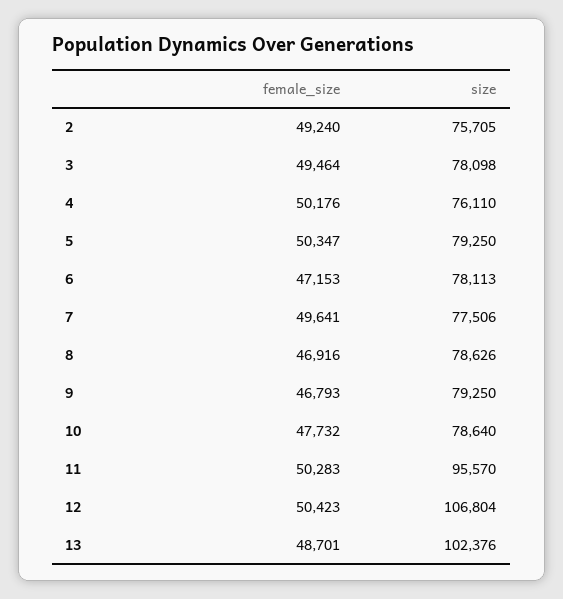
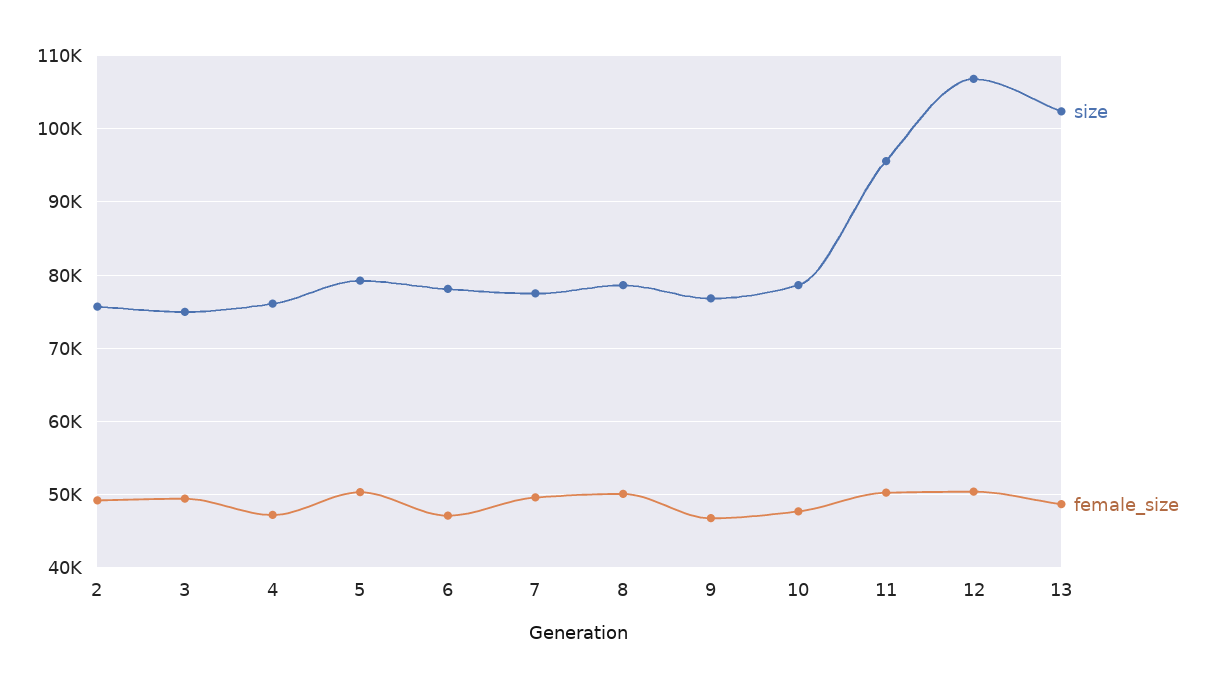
  {
    "female_size": {
      "2": 49240,
      "3": 49464,
-     "4": 50176,
+     "4": 47000,
      "5": 50347,
      "6": 47153,
      "7": 49641,
-     "8": 46916,
+     "8": 50000,
      "9": 46793,
      "10": 47732,
      "11": 50283,
      "12": 50423,
      "13": 48701
    },
    "size": {
      "2": 75705,
-     "3": 78098,
+     "3": 75000,
      "4": 76110,
      "5": 79250,
      "6": 78113,
      "7": 77506,
      "8": 78626,
-     "9": 79250,
+     "9": 77000,
      "10": 78640,
      "11": 95570,
      "12": 106804,
      "13": 102376
    }
  }

